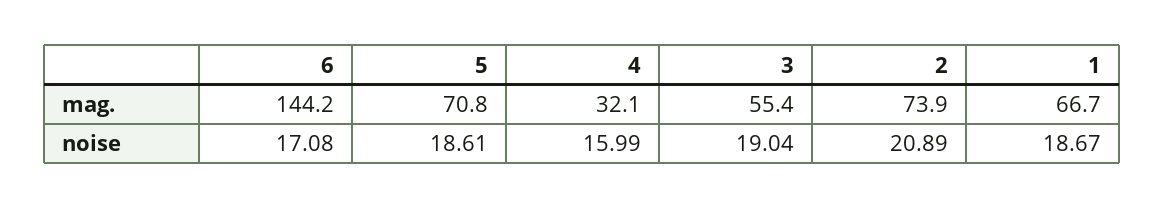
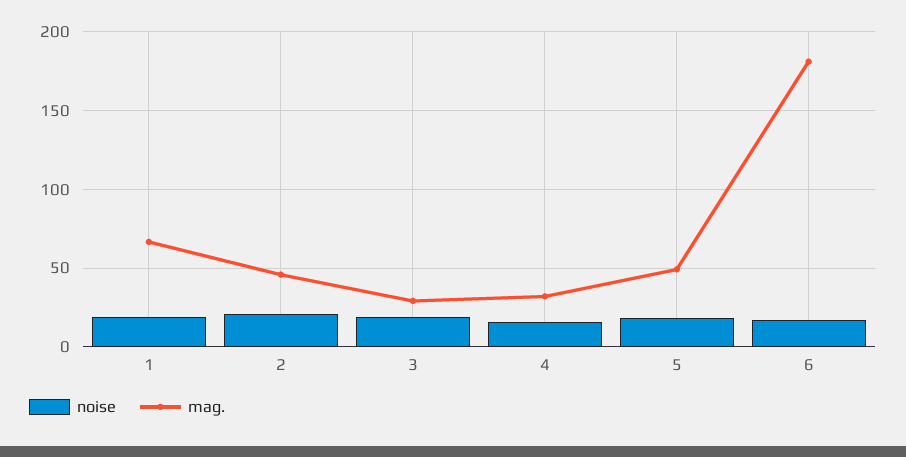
  {
    "mag.": {
-     "6": 144.2,
+     "6": 180,
-     "5": 70.8,
+     "5": 50,
      "4": 32.1,
-     "3": 55.4,
+     "3": 30,
-     "2": 73.9,
+     "2": 45,
      "1": 66.7
    },
    "noise": {
      "6": 17.08,
      "5": 18.61,
      "4": 15.99,
      "3": 19.04,
      "2": 20.89,
      "1": 18.67
    }
  }

